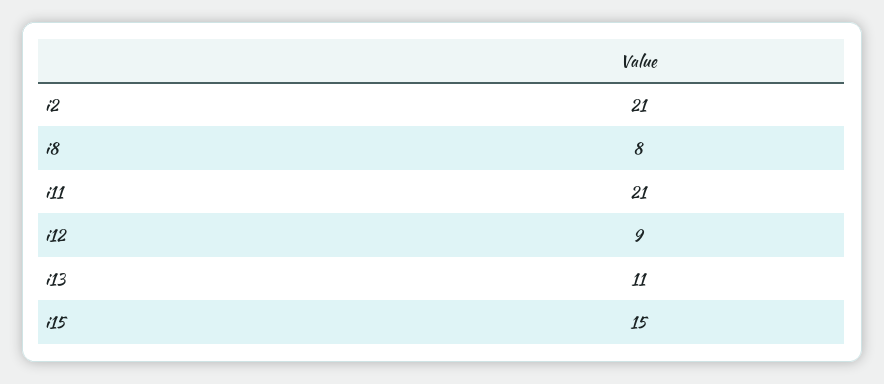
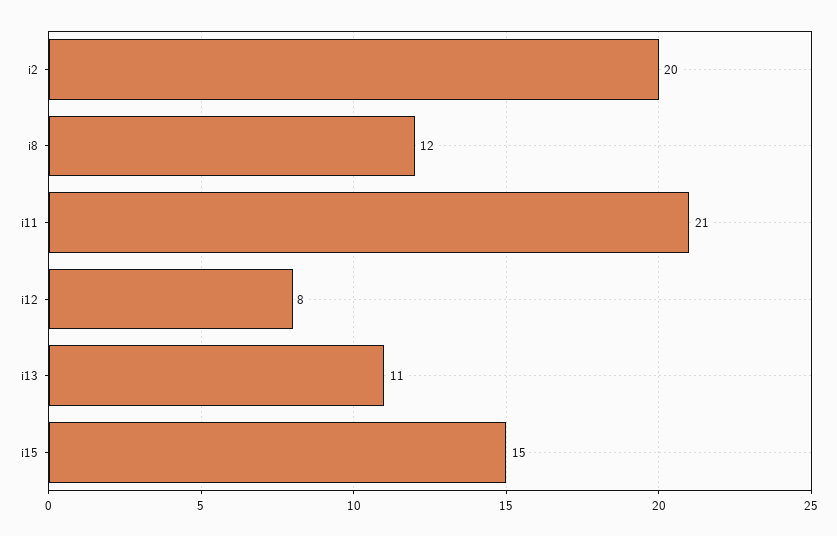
  {
-   "i2": 21,
+   "i2": 20,
-   "i8": 8,
+   "i8": 12,
    "i11": 21,
-   "i12": 9,
+   "i12": 8,
    "i13": 11,
    "i15": 15
  }

